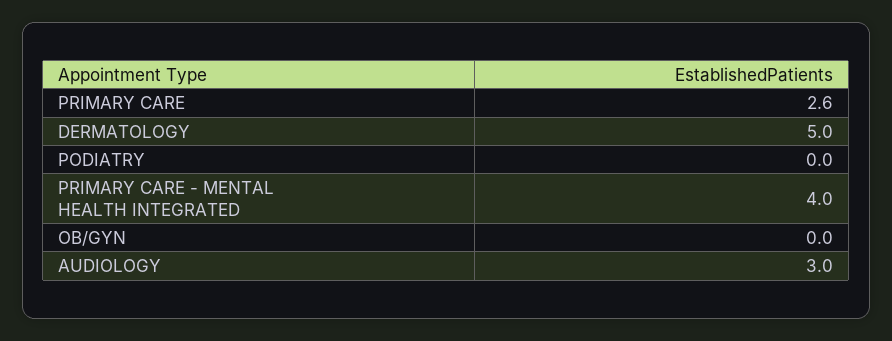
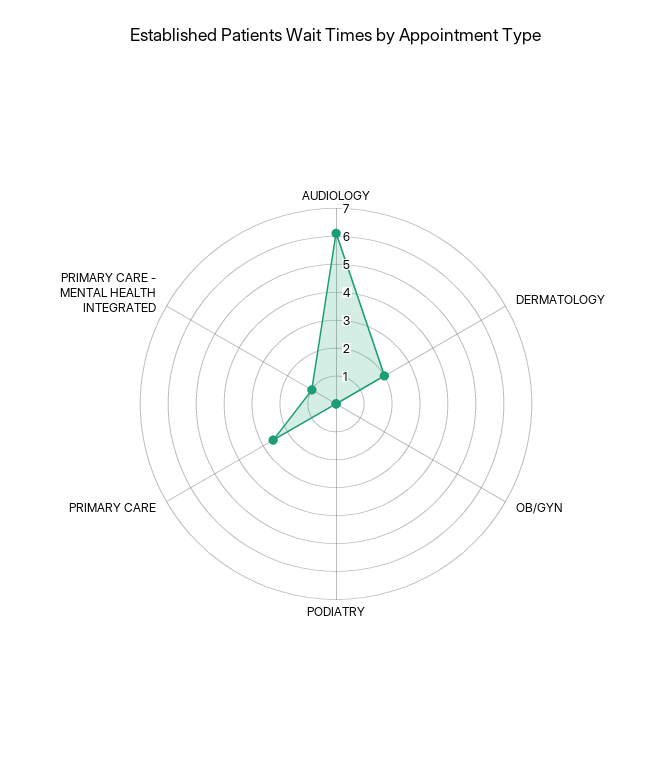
  {
    "PRIMARY CARE": 2.6,
-   "DERMATOLOGY": 5,
+   "DERMATOLOGY": 2,
    "PODIATRY": 0,
-   "PRIMARY CARE - MENTAL HEALTH INTEGRATED": 4,
+   "PRIMARY CARE - MENTAL HEALTH INTEGRATED": 1,
    "OB/GYN": 0,
-   "AUDIOLOGY": 3
+   "AUDIOLOGY": 6
  }

